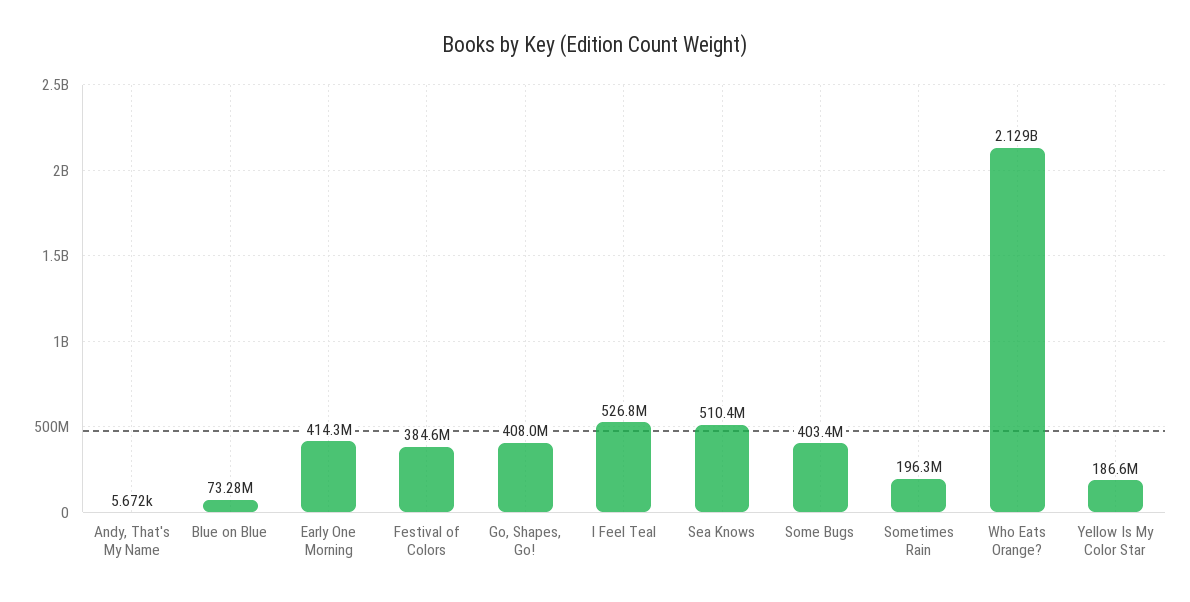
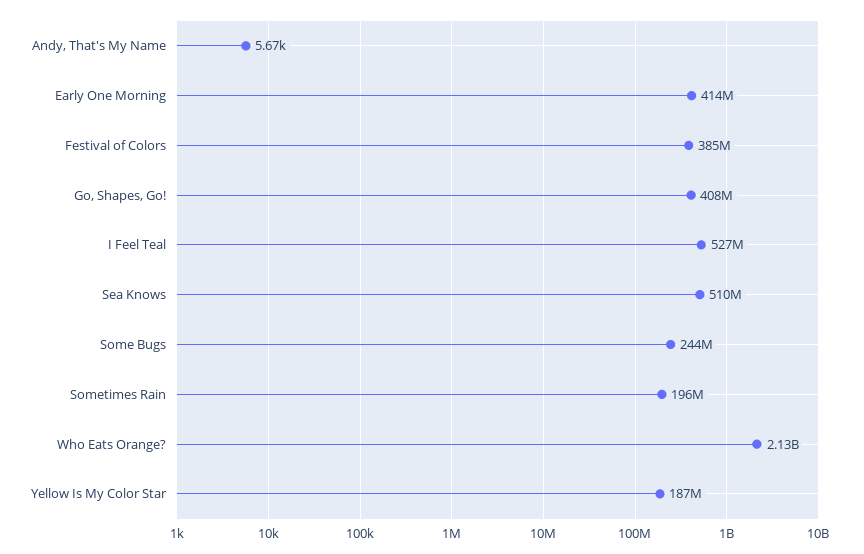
  {
    "Andy, That's My Name": 5672,
-   "Blue on Blue": 73280000,
    "Early One Morning": 414300000,
    "Festival of Colors": 384600000,
    "Go, Shapes, Go!": 408000000,
    "I Feel Teal": 526800000,
    "Sea Knows": 510400000,
-   "Some Bugs": 403400000,
+   "Some Bugs": 244000000,
    "Sometimes Rain": 196300000,
    "Who Eats Orange?": 2129000000,
    "Yellow Is My Color Star": 186600000
  }

